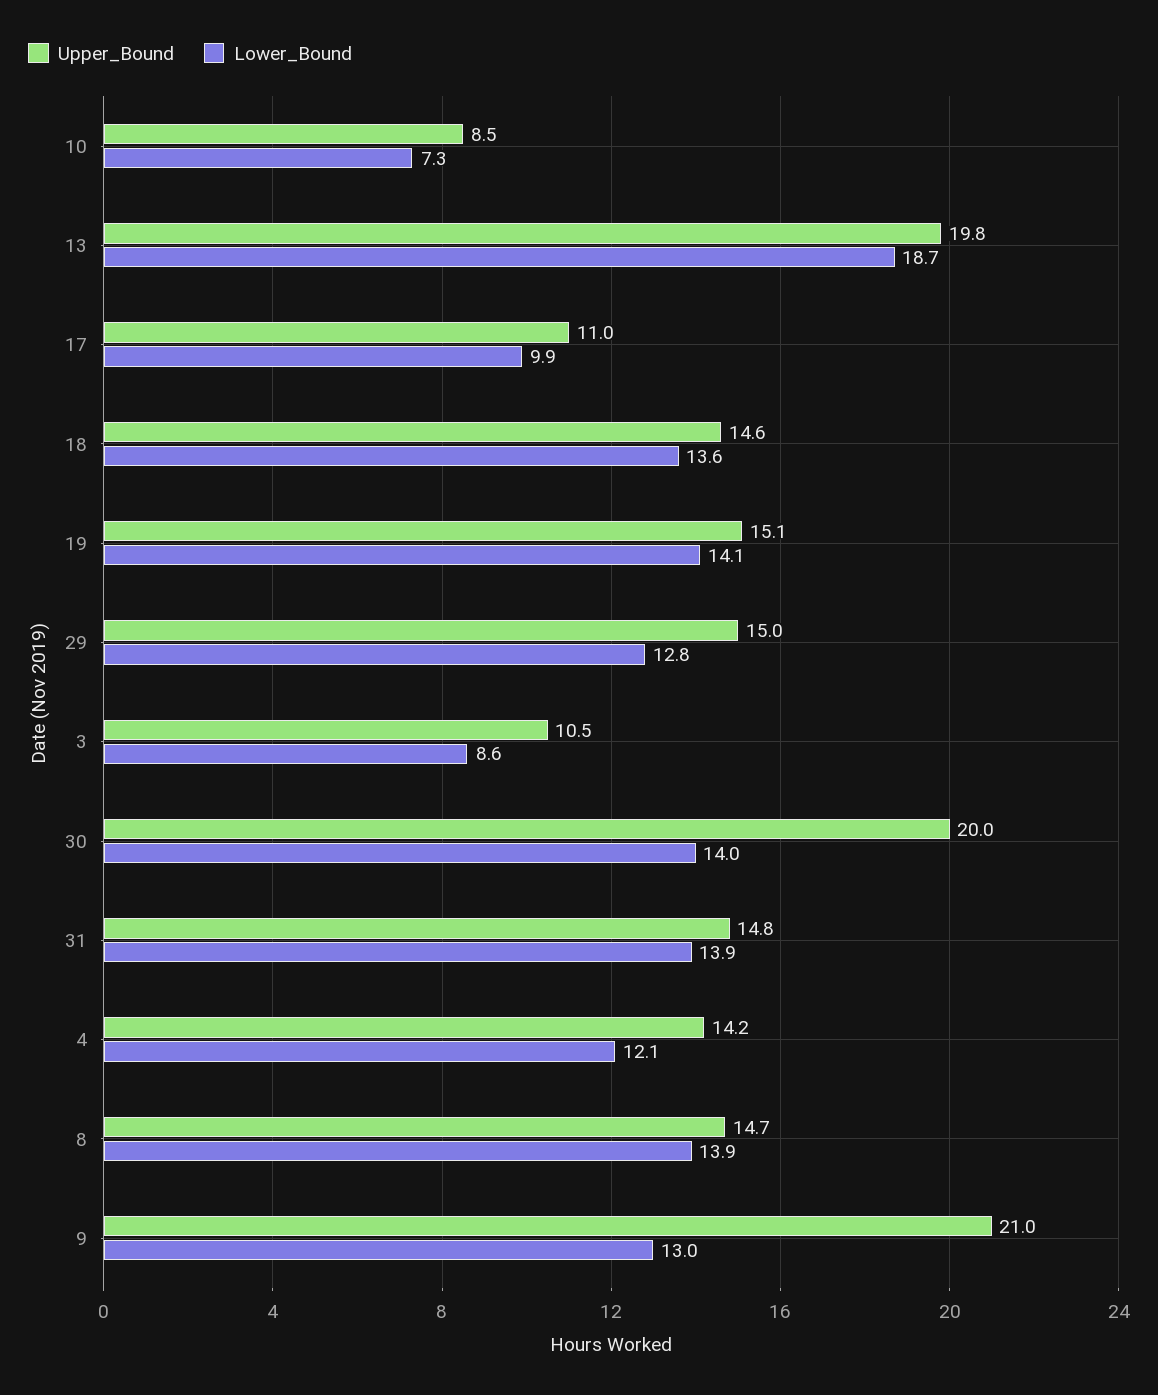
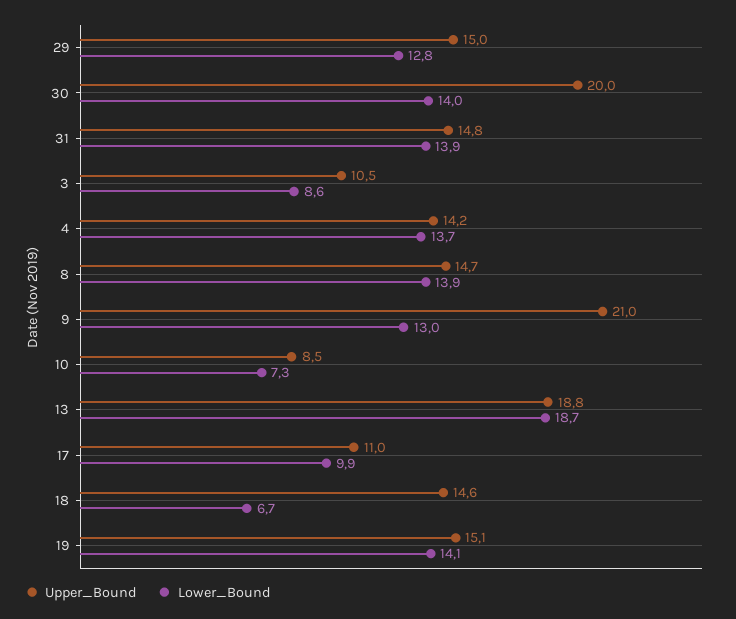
  {
    "Upper_Bound": {
      "10": 8.5,
-     "13": 19.8,
+     "13": 18.8,
      "17": 11,
      "18": 14.6,
      "19": 15.1,
      "29": 15,
      "3": 10.5,
      "30": 20,
      "31": 14.8,
      "4": 14.2,
      "8": 14.7,
      "9": 21
    },
    "Lower_Bound": {
      "10": 7.3,
      "13": 18.7,
      "17": 9.9,
-     "18": 13.6,
+     "18": 6.7,
      "19": 14.1,
      "29": 12.8,
      "3": 8.6,
      "30": 14,
      "31": 13.9,
-     "4": 12.1,
+     "4": 13.7,
      "8": 13.9,
      "9": 13
    }
  }

